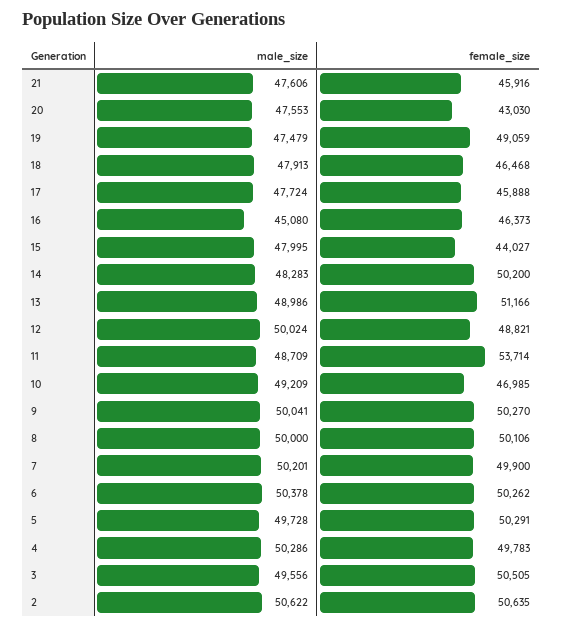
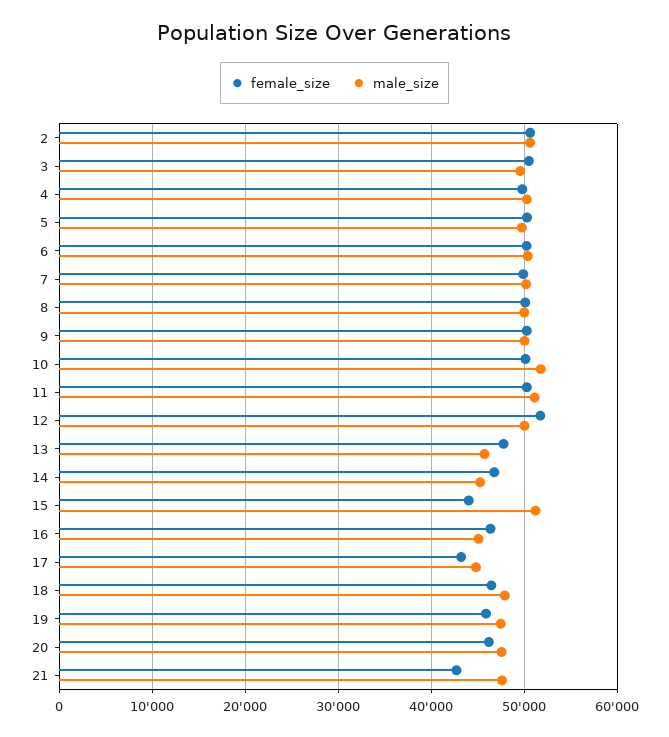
  {
    "male_size": {
      "21": 47606,
      "20": 47553,
      "19": 47479,
      "18": 47913,
-     "17": 47724,
+     "17": 45000,
      "16": 45080,
-     "15": 47995,
+     "15": 51000,
-     "14": 48283,
+     "14": 45000,
-     "13": 48986,
+     "13": 46000,
      "12": 50024,
-     "11": 48709,
+     "11": 51000,
-     "10": 49209,
+     "10": 52000,
      "9": 50041,
      "8": 50000,
      "7": 50201,
      "6": 50378,
      "5": 49728,
      "4": 50286,
      "3": 49556,
      "2": 50622
    },
    "female_size": {
-     "21": 45916,
+     "21": 43000,
-     "20": 43030,
+     "20": 46000,
-     "19": 49059,
+     "19": 46000,
      "18": 46468,
-     "17": 45888,
+     "17": 43000,
      "16": 46373,
      "15": 44027,
-     "14": 50200,
+     "14": 47000,
-     "13": 51166,
+     "13": 48000,
-     "12": 48821,
+     "12": 52000,
-     "11": 53714,
+     "11": 50000,
-     "10": 46985,
+     "10": 50000,
      "9": 50270,
      "8": 50106,
      "7": 49900,
      "6": 50262,
      "5": 50291,
      "4": 49783,
      "3": 50505,
      "2": 50635
    }
  }

